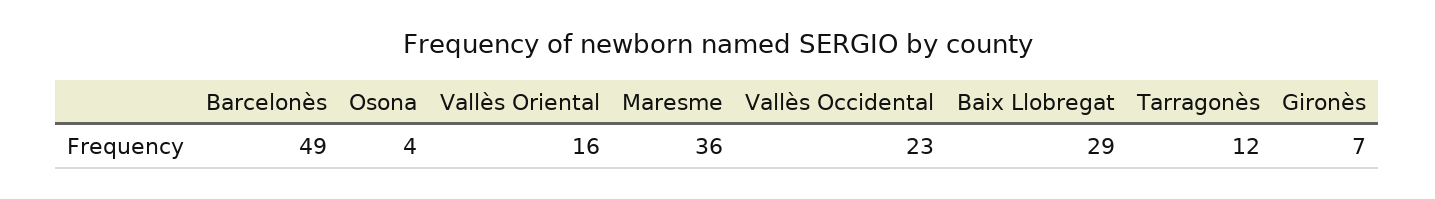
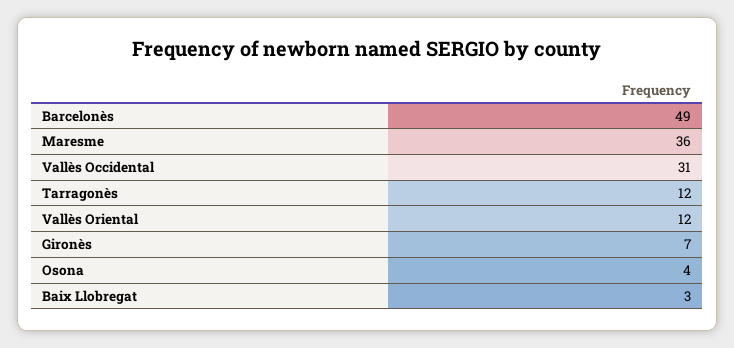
  {
    "Barcelonès": 49,
    "Osona": 4,
-   "Vallès Oriental": 16,
+   "Vallès Oriental": 12,
    "Maresme": 36,
-   "Vallès Occidental": 23,
+   "Vallès Occidental": 31,
-   "Baix Llobregat": 29,
+   "Baix Llobregat": 3,
    "Tarragonès": 12,
    "Gironès": 7
  }

